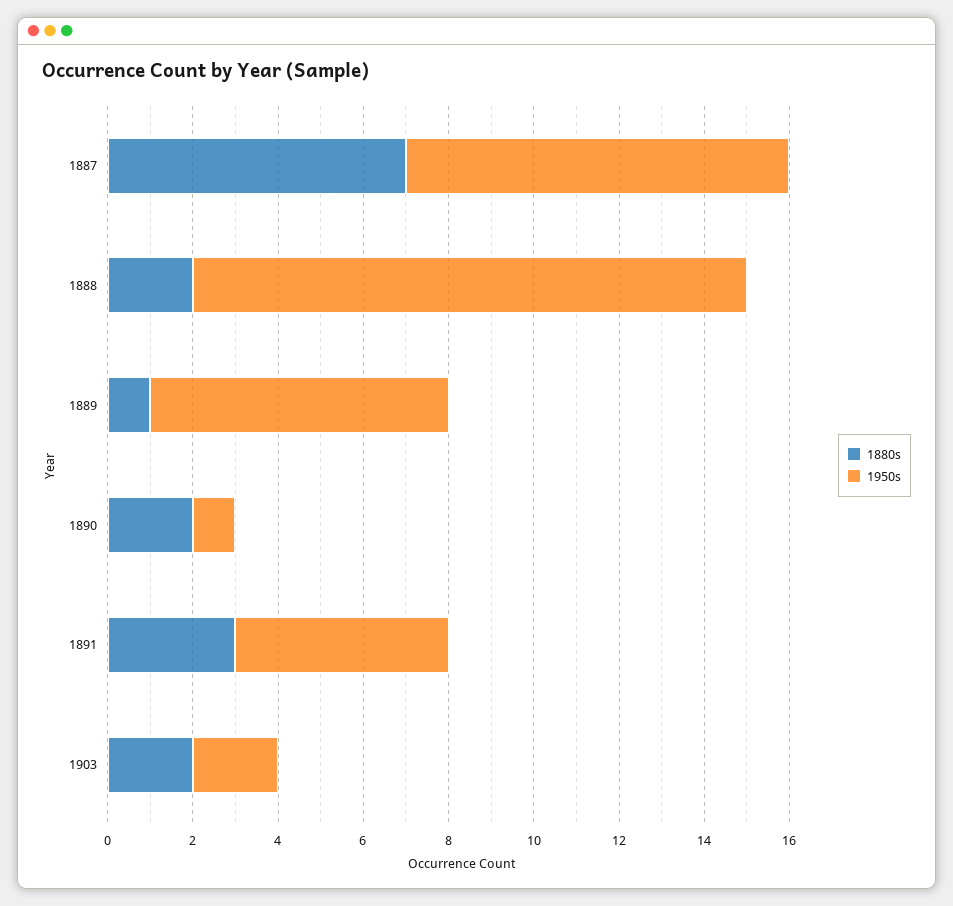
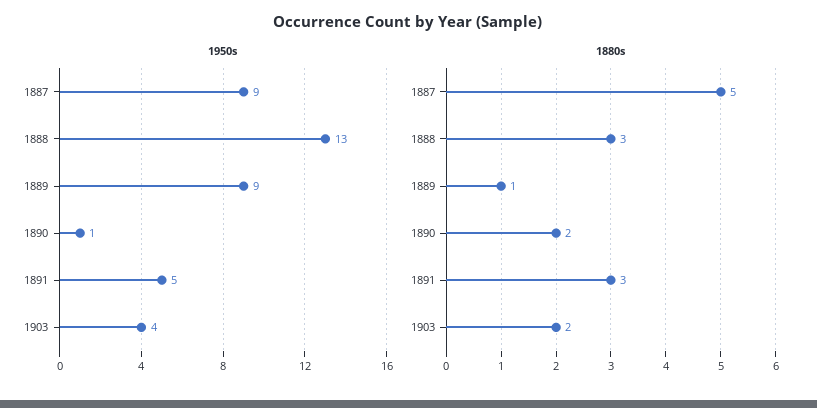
  {
    "1880s": {
-     "1887": 7,
+     "1887": 5,
-     "1888": 2,
+     "1888": 3,
      "1889": 1,
      "1890": 2,
      "1891": 3,
      "1903": 2
    },
    "1950s": {
      "1887": 9,
      "1888": 13,
-     "1889": 7,
+     "1889": 9,
      "1890": 1,
      "1891": 5,
-     "1903": 2
+     "1903": 4
    }
  }

